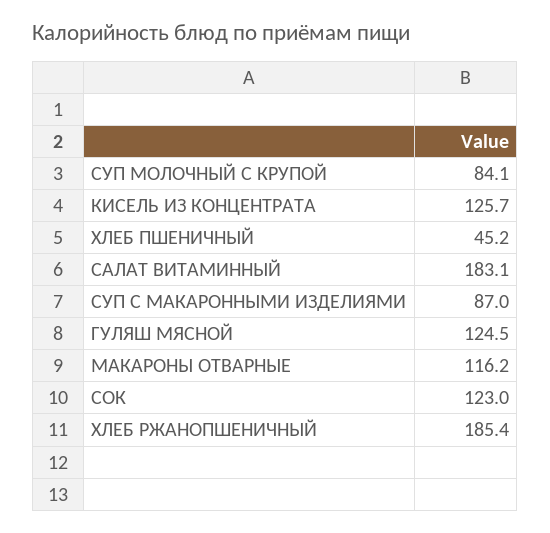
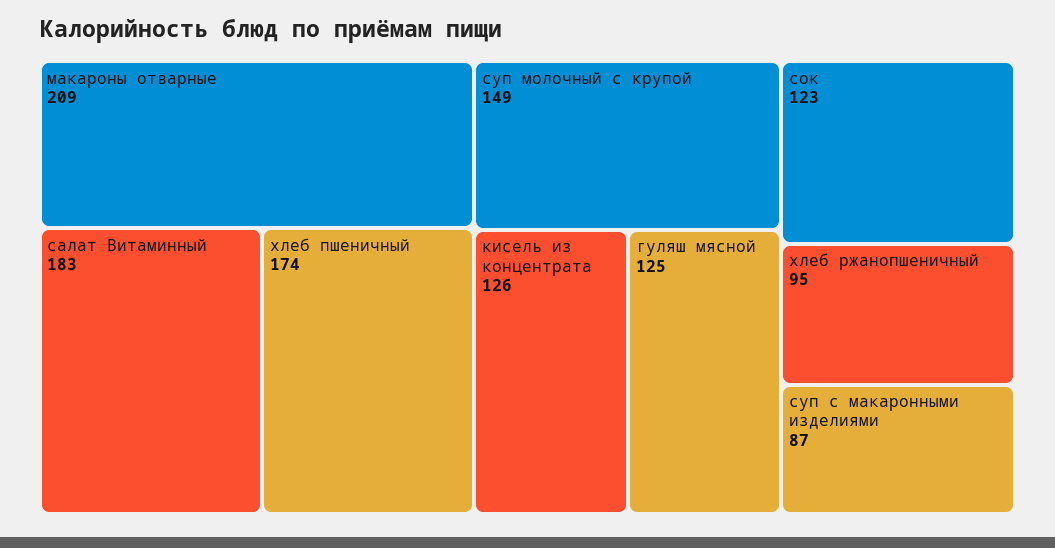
  {
-   "СУП МОЛОЧНЫЙ С КРУПОЙ": 84.1,
+   "СУП МОЛОЧНЫЙ С КРУПОЙ": 149,
    "КИСЕЛЬ ИЗ КОНЦЕНТРАТА": 125.7,
-   "ХЛЕБ ПШЕНИЧНЫЙ": 45.2,
+   "ХЛЕБ ПШЕНИЧНЫЙ": 174,
    "САЛАТ ВИТАМИННЫЙ": 183.1,
    "СУП С МАКАРОННЫМИ ИЗДЕЛИЯМИ": 87,
    "ГУЛЯШ МЯСНОЙ": 124.5,
-   "МАКАРОНЫ ОТВАРНЫЕ": 116.2,
+   "МАКАРОНЫ ОТВАРНЫЕ": 209,
    "СОК": 123,
-   "ХЛЕБ РЖАНОПШЕНИЧНЫЙ": 185.4
+   "ХЛЕБ РЖАНОПШЕНИЧНЫЙ": 95
  }

